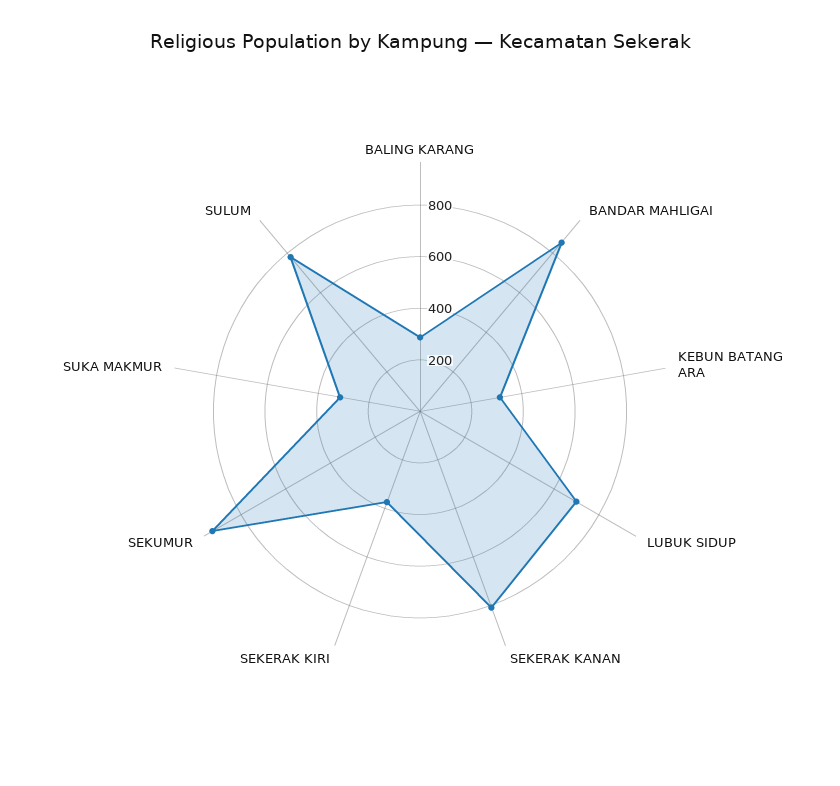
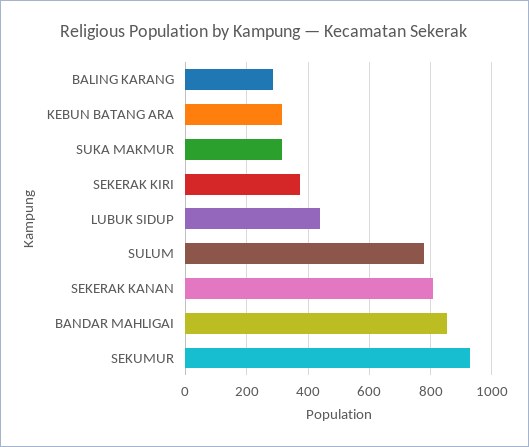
  {
    "BALING KARANG": 280,
    "BANDAR MAHLIGAI": 860,
    "KEBUN BATANG ARA": 320,
-   "LUBUK SIDUP": 700,
+   "LUBUK SIDUP": 440,
    "SEKERAK KANAN": 800,
    "SEKERAK KIRI": 380,
    "SEKUMUR": 920,
    "SUKA MAKMUR": 320,
    "SULUM": 780
  }

